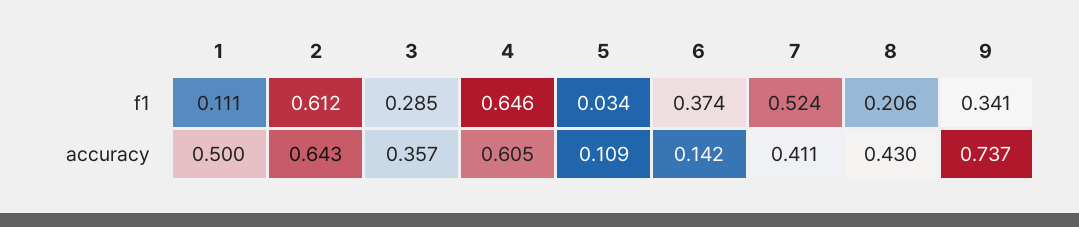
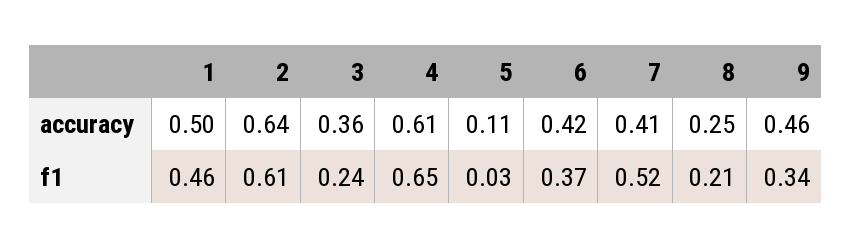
  {
    "1": {
-     "f1": 0.111,
+     "f1": 0.46,
      "accuracy": 0.5
    },
    "2": {
      "f1": 0.612,
      "accuracy": 0.643
    },
    "3": {
-     "f1": 0.285,
+     "f1": 0.24,
      "accuracy": 0.357
    },
    "4": {
      "f1": 0.646,
      "accuracy": 0.605
    },
    "5": {
      "f1": 0.034,
      "accuracy": 0.109
    },
    "6": {
      "f1": 0.374,
-     "accuracy": 0.142
+     "accuracy": 0.42
    },
    "7": {
      "f1": 0.524,
      "accuracy": 0.411
    },
    "8": {
      "f1": 0.206,
-     "accuracy": 0.43
+     "accuracy": 0.25
    },
    "9": {
      "f1": 0.341,
-     "accuracy": 0.737
+     "accuracy": 0.46
    }
  }

